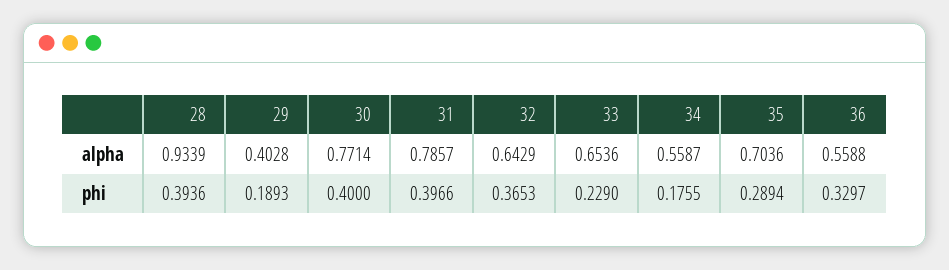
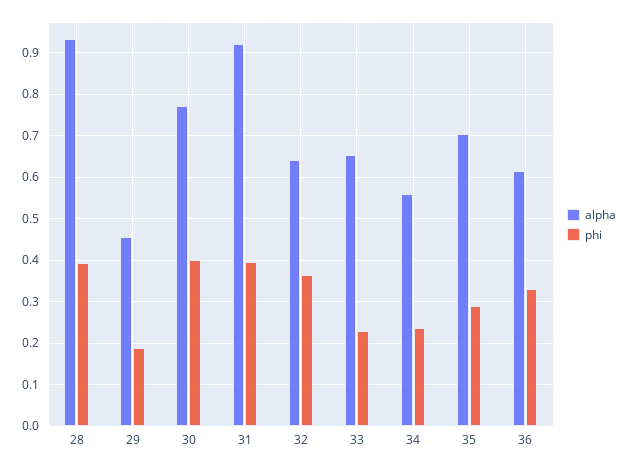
  {
    "alpha": {
      "28": 0.9339,
-     "29": 0.4028,
+     "29": 0.46,
      "30": 0.7714,
-     "31": 0.7857,
+     "31": 0.92,
      "32": 0.6429,
      "33": 0.6536,
      "34": 0.5587,
      "35": 0.7036,
-     "36": 0.5588
+     "36": 0.62
    },
    "phi": {
      "28": 0.3936,
      "29": 0.1893,
      "30": 0.4,
      "31": 0.3966,
      "32": 0.3653,
      "33": 0.229,
-     "34": 0.1755,
+     "34": 0.24,
      "35": 0.2894,
      "36": 0.3297
    }
  }

